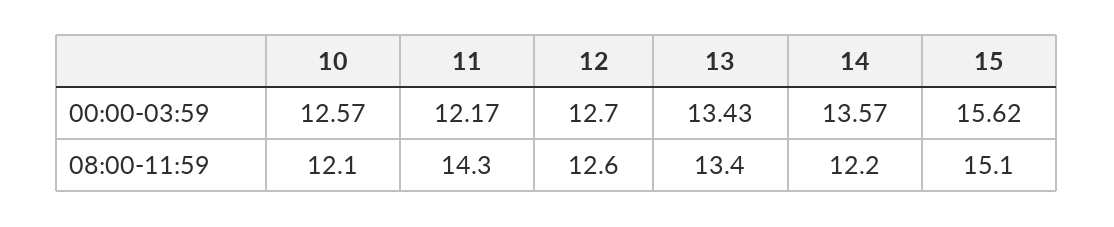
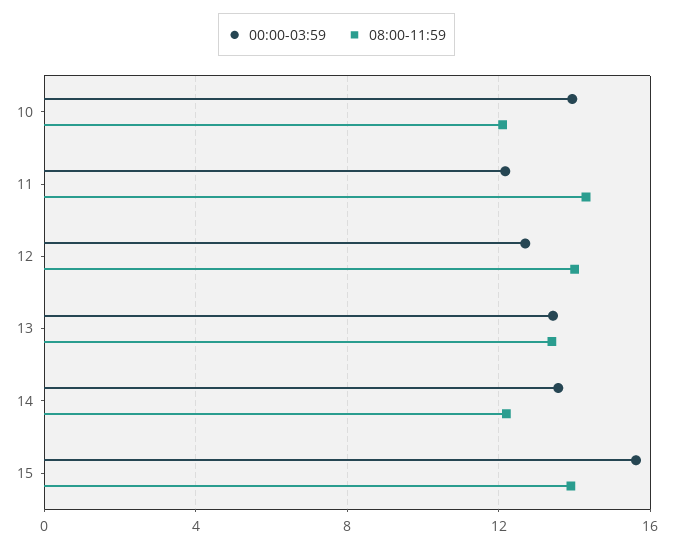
  {
    "00:00-03:59": {
-     "10": 12.57,
+     "10": 14,
      "11": 12.17,
      "12": 12.7,
      "13": 13.43,
      "14": 13.57,
      "15": 15.62
    },
    "08:00-11:59": {
      "10": 12.1,
      "11": 14.3,
-     "12": 12.6,
+     "12": 14,
      "13": 13.4,
      "14": 12.2,
-     "15": 15.1
+     "15": 14
    }
  }

